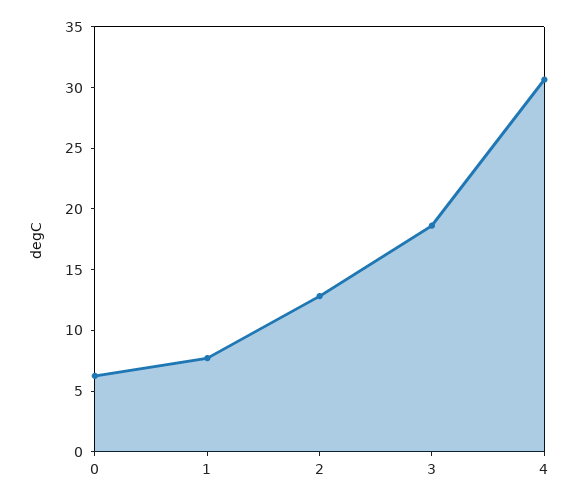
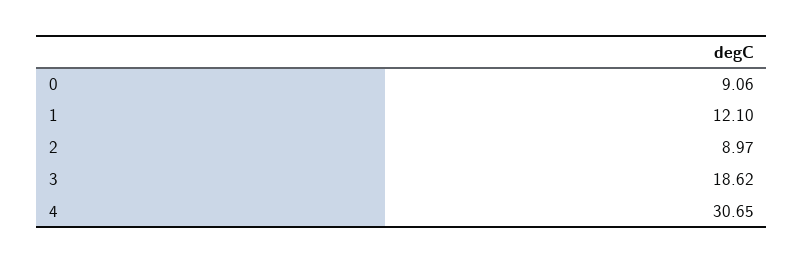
  {
-   "0": 6,
+   "0": 9.06,
-   "1": 8,
+   "1": 12.1,
-   "2": 13,
+   "2": 8.97,
    "3": 18.62,
    "4": 30.65
  }

